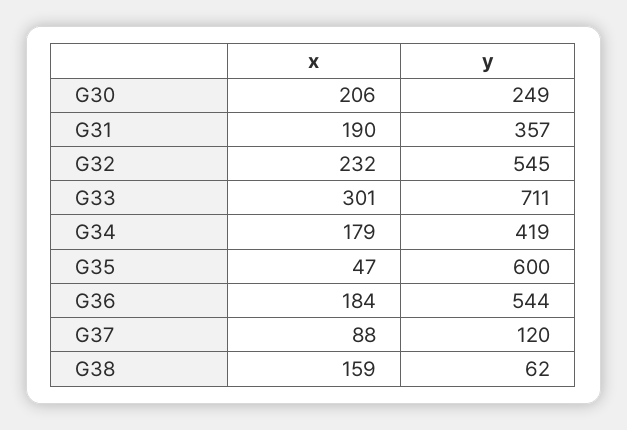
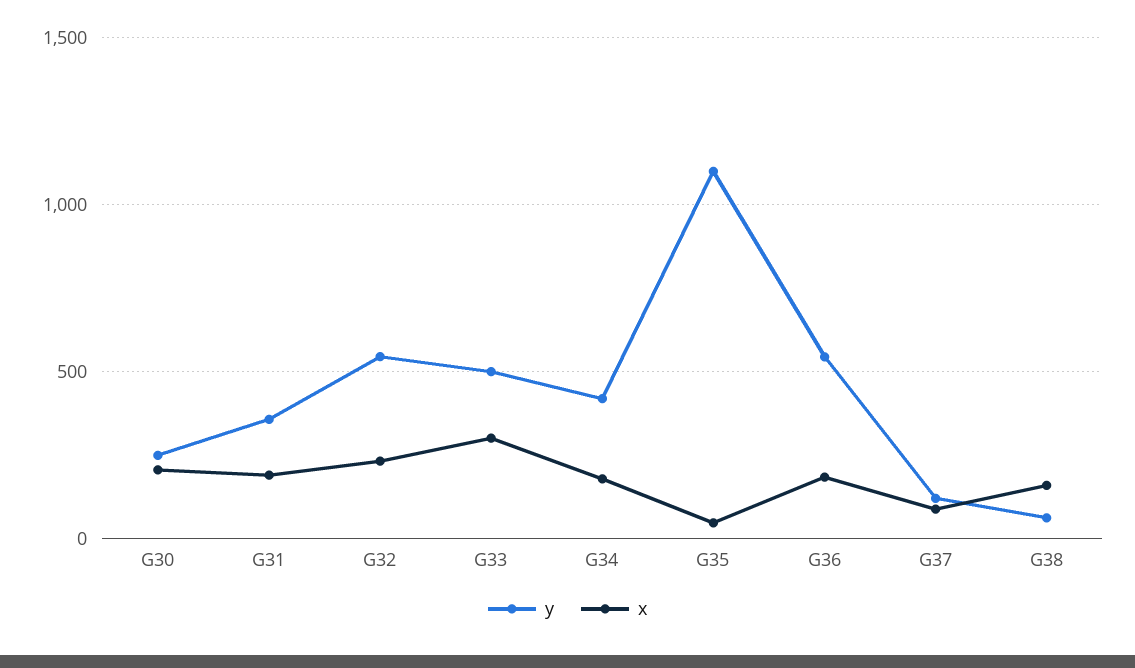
  {
    "x": {
      "G30": 206,
      "G31": 190,
      "G32": 232,
      "G33": 301,
      "G34": 179,
      "G35": 47,
      "G36": 184,
      "G37": 88,
      "G38": 159
    },
    "y": {
      "G30": 249,
      "G31": 357,
      "G32": 545,
-     "G33": 711,
+     "G33": 500,
      "G34": 419,
-     "G35": 600,
+     "G35": 1100,
      "G36": 544,
      "G37": 120,
      "G38": 62
    }
  }

